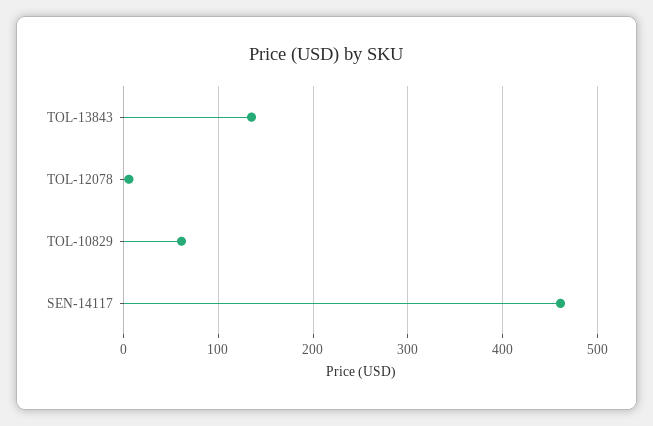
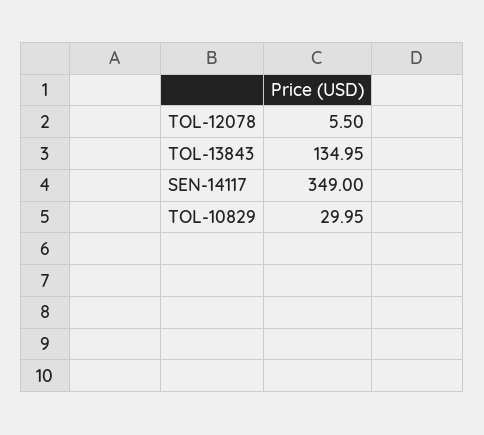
  {
    "TOL-13843": 134.95,
    "TOL-12078": 5.5,
-   "TOL-10829": 60,
+   "TOL-10829": 29.95,
-   "SEN-14117": 460
+   "SEN-14117": 349
  }

